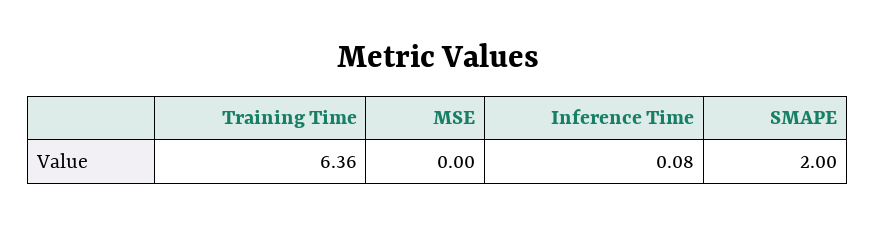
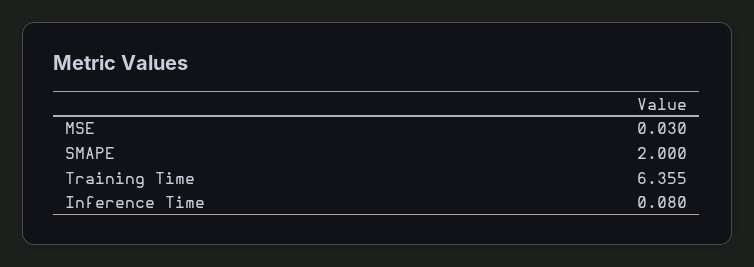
  {
    "Training Time": 6.355,
-   "MSE": 0,
+   "MSE": 0.03,
    "Inference Time": 0.08,
    "SMAPE": 2
  }

